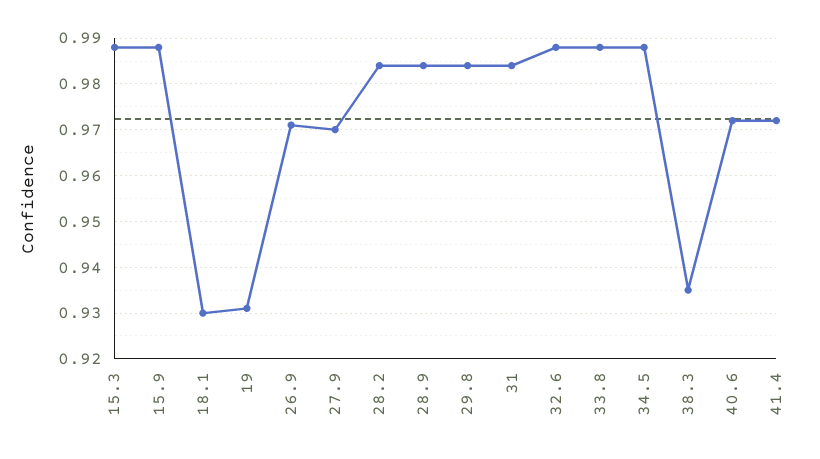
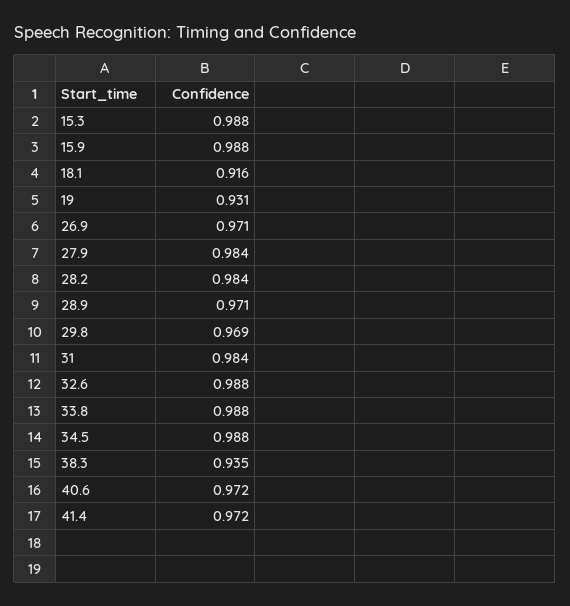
  {
    "15.3": 0.988,
    "15.9": 0.988,
-   "18.1": 0.93,
+   "18.1": 0.916,
    "19": 0.931,
    "26.9": 0.971,
-   "27.9": 0.97,
+   "27.9": 0.984,
    "28.2": 0.984,
-   "28.9": 0.985,
+   "28.9": 0.971,
-   "29.8": 0.985,
+   "29.8": 0.969,
    "31": 0.984,
    "32.6": 0.988,
    "33.8": 0.988,
    "34.5": 0.988,
    "38.3": 0.935,
    "40.6": 0.972,
    "41.4": 0.972
  }

